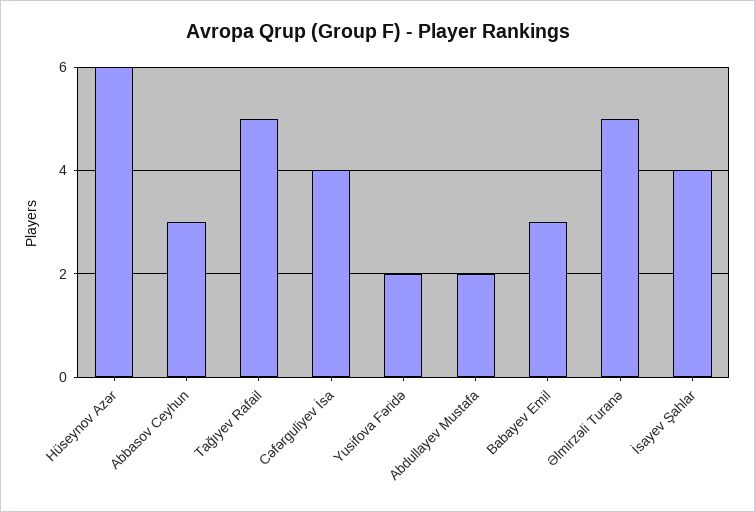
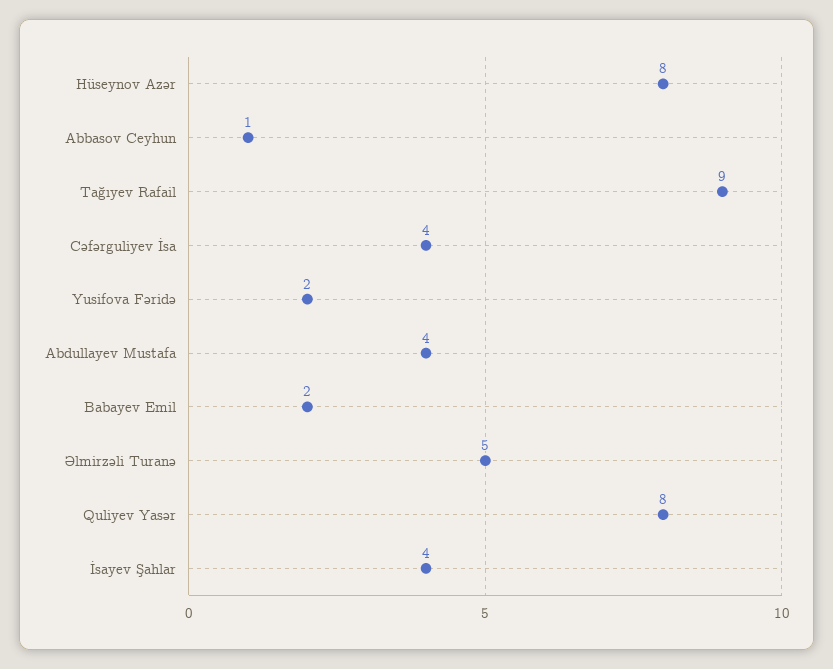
  {
-   "Hüseynov Azər": 6,
+   "Hüseynov Azər": 8,
-   "Abbasov Ceyhun": 3,
+   "Abbasov Ceyhun": 1,
-   "Tağıyev Rafail": 5,
+   "Tağıyev Rafail": 9,
    "Cəfərguliyev İsa": 4,
    "Yusifova Fəridə": 2,
-   "Abdullayev Mustafa": 2,
+   "Abdullayev Mustafa": 4,
-   "Babayev Emil": 3,
+   "Babayev Emil": 2,
    "Əlmirzəli Turanə": 5,
-   "İsayev Şahlar": 4
+   "İsayev Şahlar": 4,
+   "Quliyev Yasər": 8
  }

